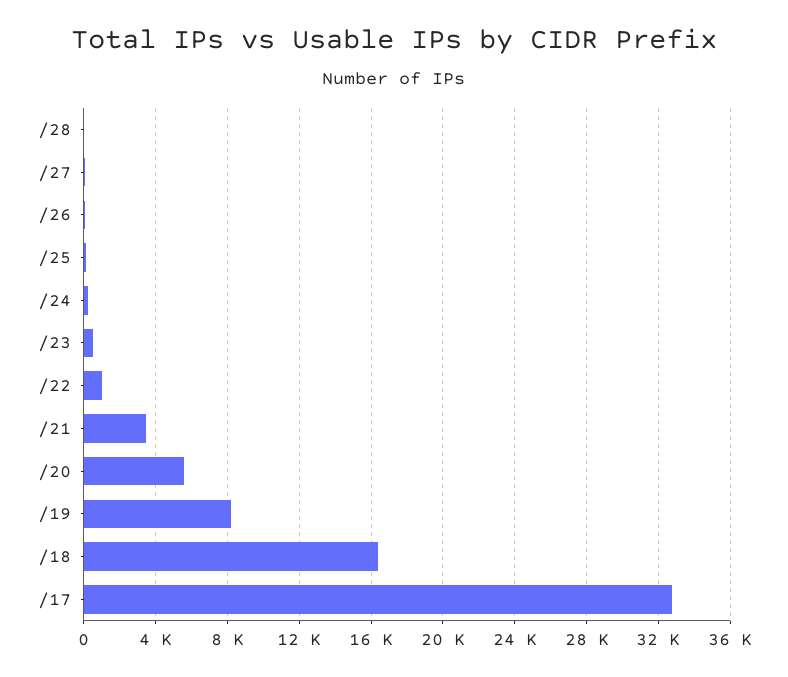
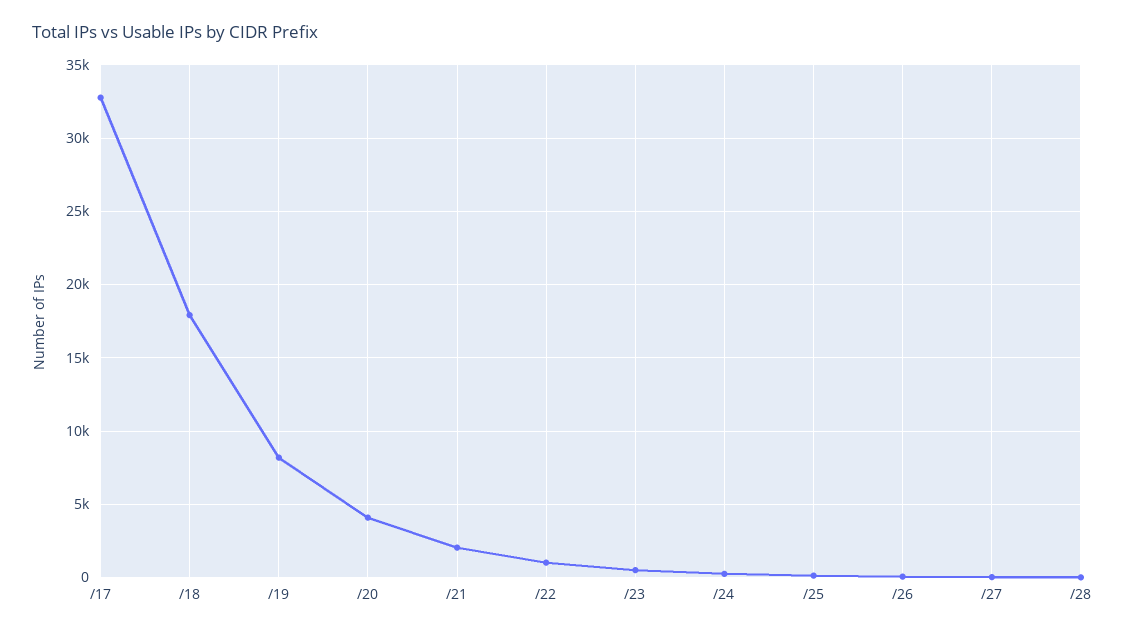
  {
    "/28": 0,
    "/27": 0,
    "/26": 0,
    "/25": 0,
    "/24": 500,
    "/23": 500,
    "/22": 1000,
-   "/21": 3500,
+   "/21": 2000,
-   "/20": 5500,
+   "/20": 4000,
    "/19": 8000,
-   "/18": 16500,
+   "/18": 18000,
    "/17": 33000
  }

